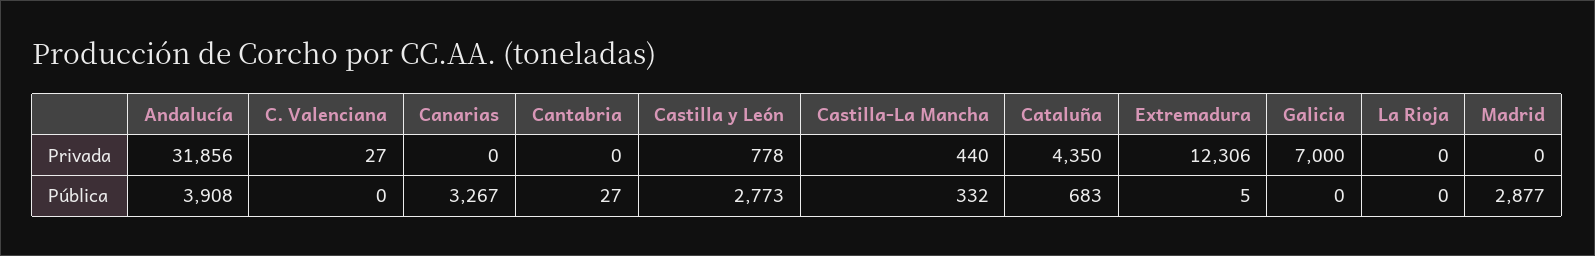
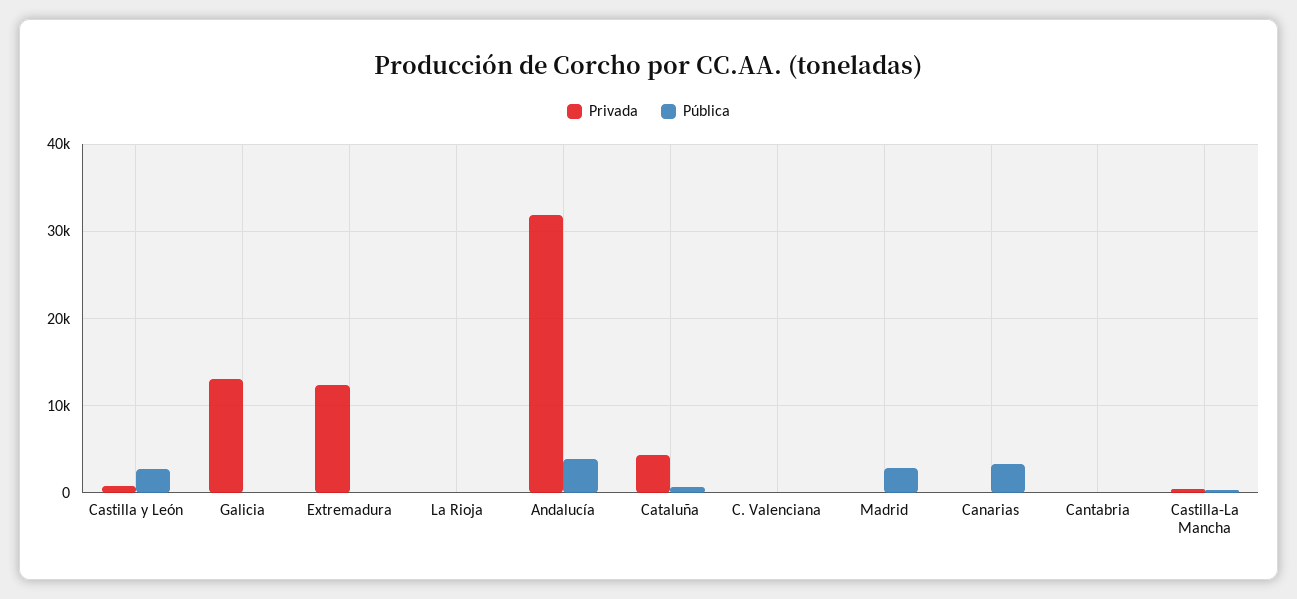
  {
    "Privada": {
      "Andalucía": 31856,
      "C. Valenciana": 27,
      "Canarias": 0,
      "Cantabria": 0,
      "Castilla y León": 778,
      "Castilla-La Mancha": 440,
      "Cataluña": 4350,
      "Extremadura": 12306,
-     "Galicia": 7000,
+     "Galicia": 13000,
      "La Rioja": 0,
      "Madrid": 0
    },
    "Pública": {
      "Andalucía": 3908,
      "C. Valenciana": 0,
      "Canarias": 3267,
      "Cantabria": 27,
      "Castilla y León": 2773,
      "Castilla-La Mancha": 332,
      "Cataluña": 683,
      "Extremadura": 5,
      "Galicia": 0,
      "La Rioja": 0,
      "Madrid": 2877
    }
  }

